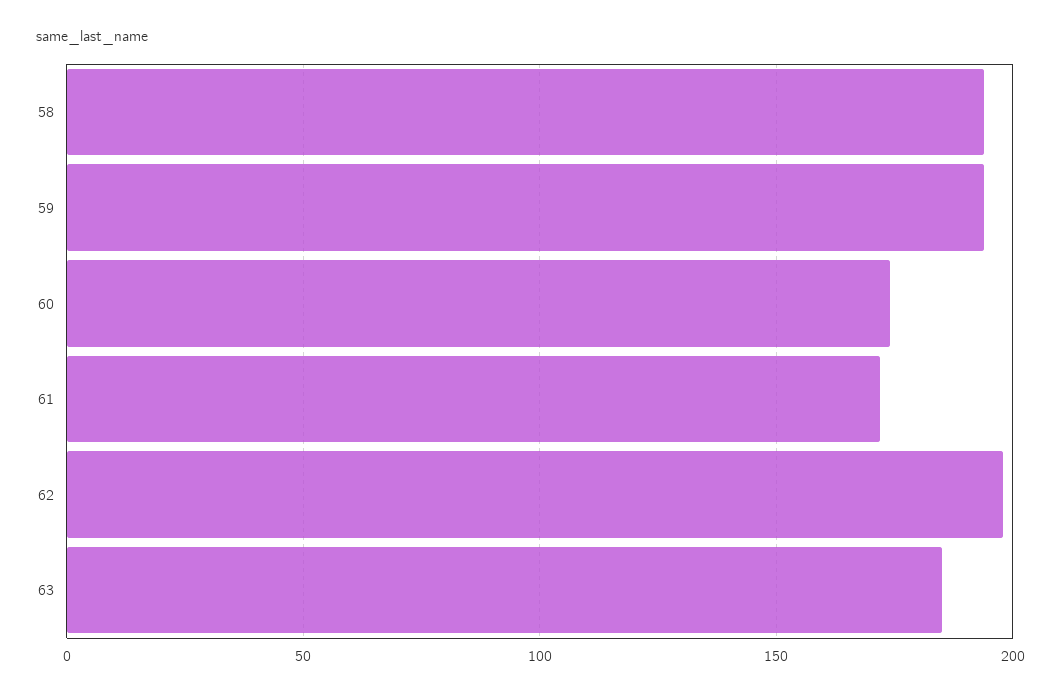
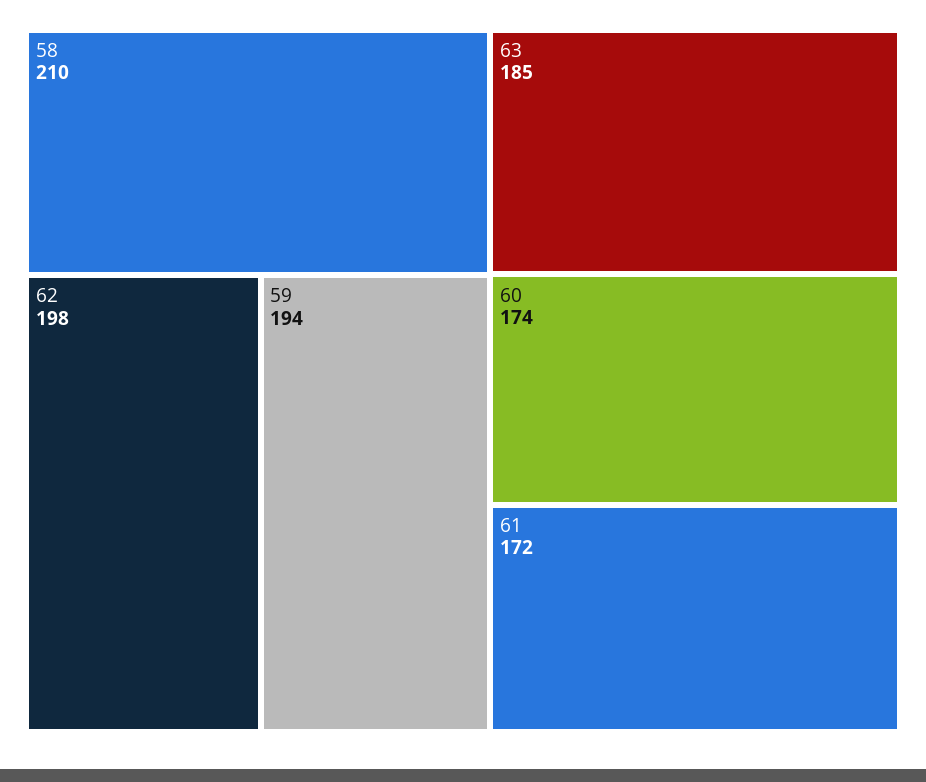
  {
-   "58": 195,
+   "58": 210,
    "59": 194,
    "60": 174,
    "61": 172,
    "62": 198,
    "63": 185
  }

